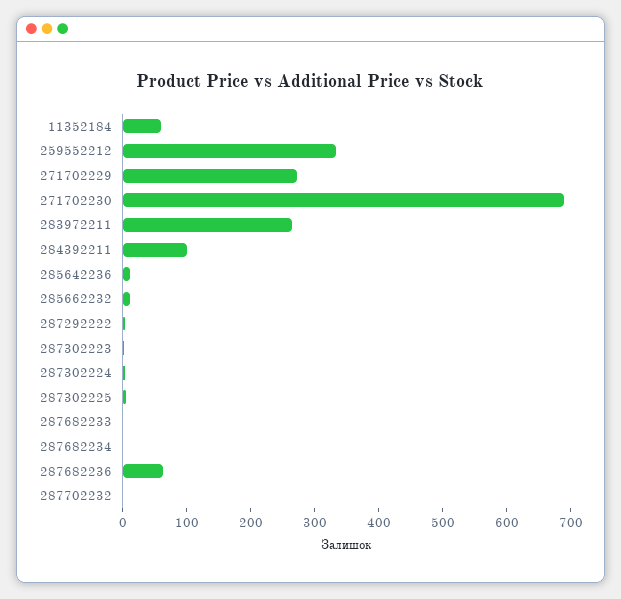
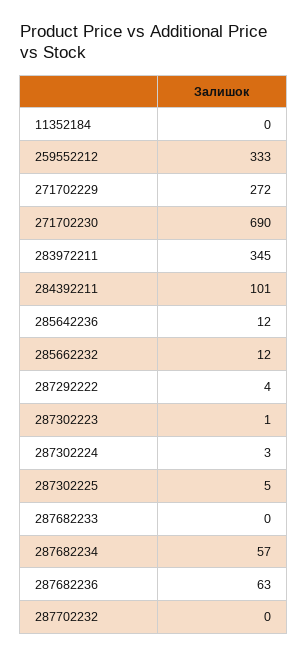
  {
-   "11352184": 60,
+   "11352184": 0,
    "259552212": 333,
    "271702229": 272,
    "271702230": 690,
-   "283972211": 260,
+   "283972211": 345,
    "284392211": 101,
    "285642236": 12,
    "285662232": 12,
    "287292222": 4,
    "287302223": 1,
    "287302224": 3,
    "287302225": 5,
    "287682233": 0,
-   "287682234": 0,
+   "287682234": 57,
    "287682236": 63,
    "287702232": 0
  }

